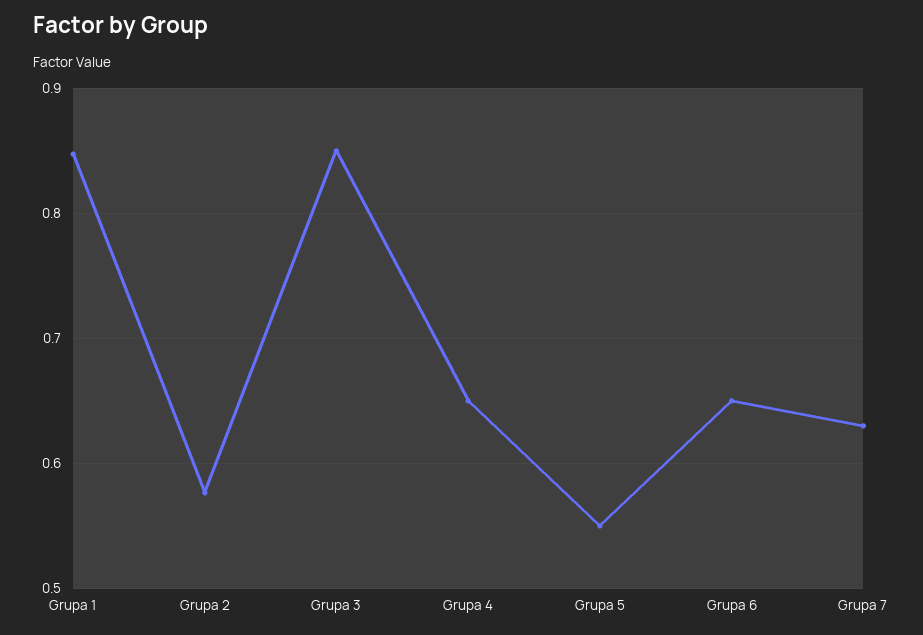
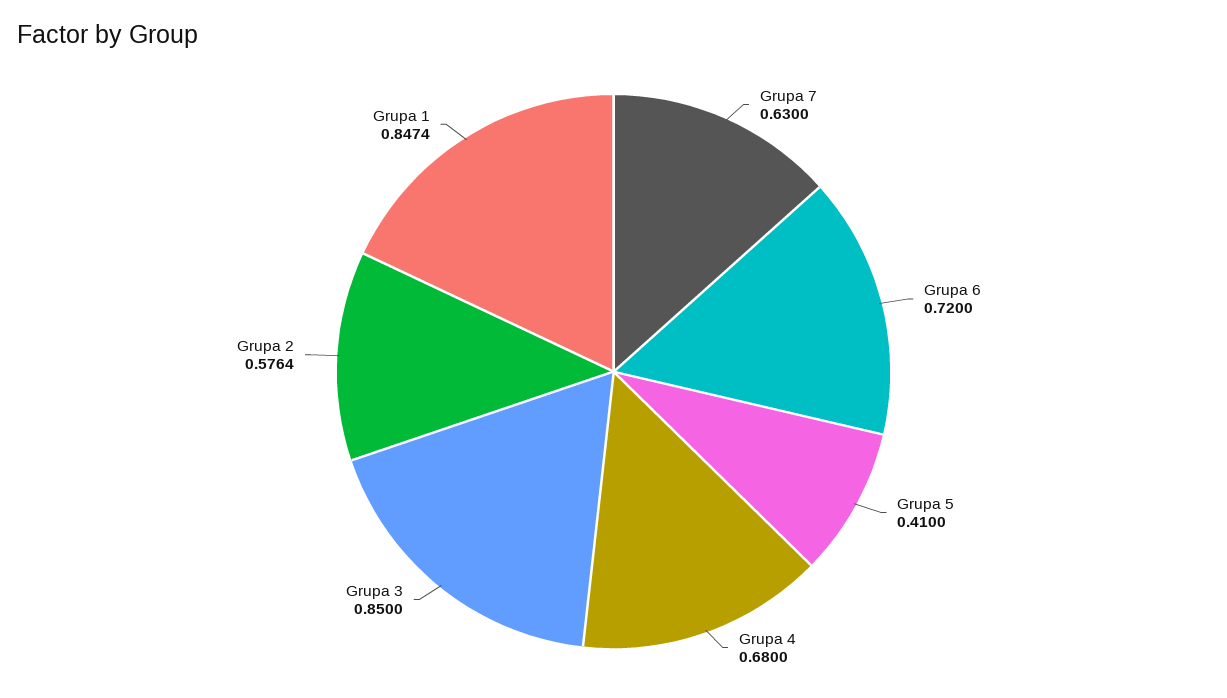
  {
    "Grupa 1": 0.8474,
    "Grupa 2": 0.5764,
    "Grupa 3": 0.85,
-   "Grupa 4": 0.65,
+   "Grupa 4": 0.68,
-   "Grupa 5": 0.55,
+   "Grupa 5": 0.41,
-   "Grupa 6": 0.65,
+   "Grupa 6": 0.72,
    "Grupa 7": 0.63
  }

